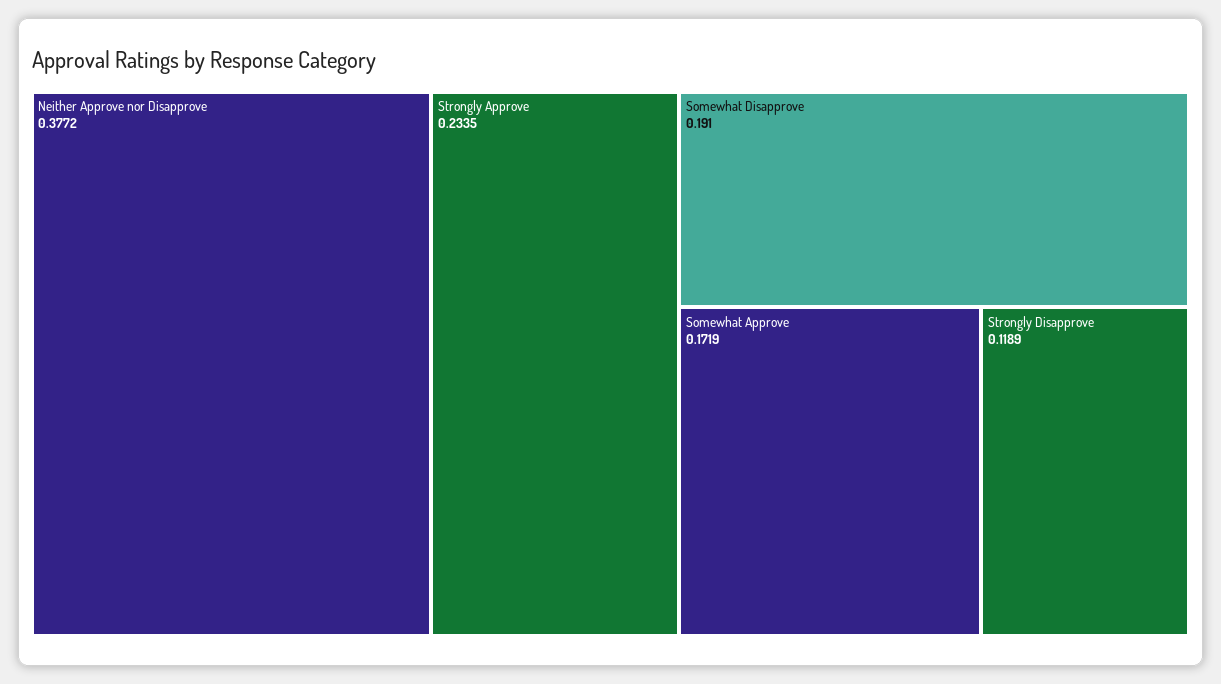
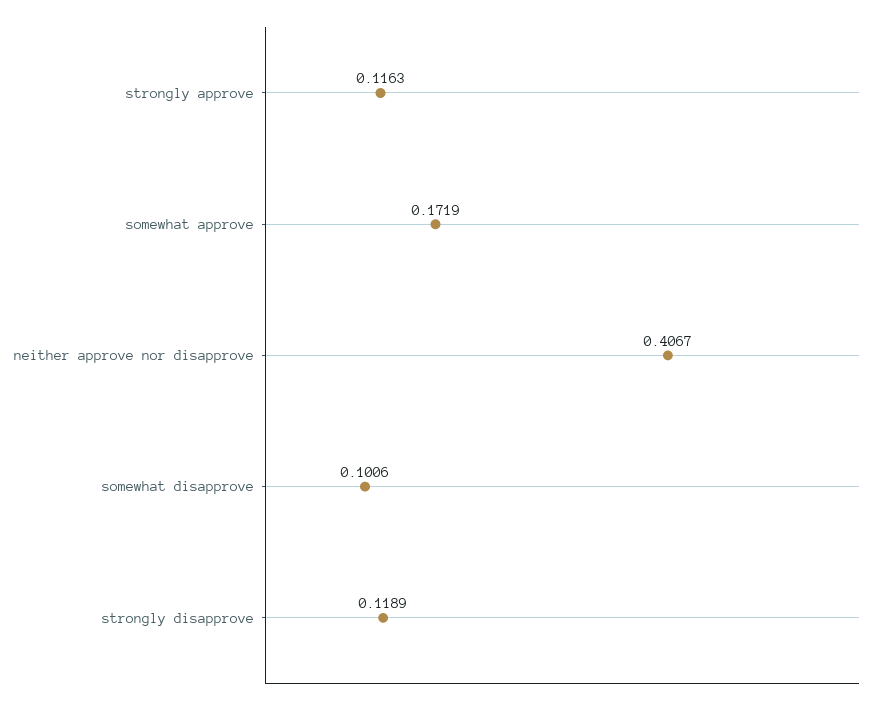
  {
-   "Neither Approve nor Disapprove": 0.3772,
+   "Neither Approve nor Disapprove": 0.4067,
-   "Strongly Approve": 0.2335,
+   "Strongly Approve": 0.1163,
-   "Somewhat Disapprove": 0.191,
+   "Somewhat Disapprove": 0.1006,
    "Somewhat Approve": 0.1719,
    "Strongly Disapprove": 0.1189
  }

